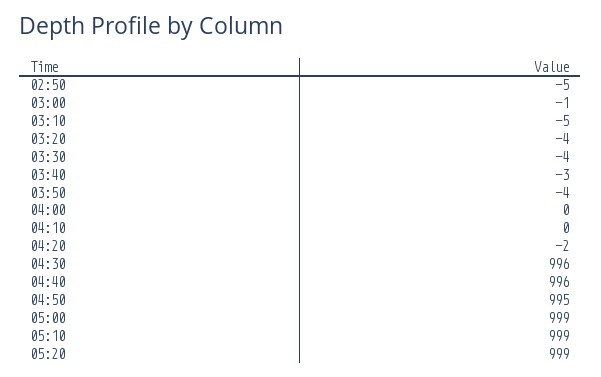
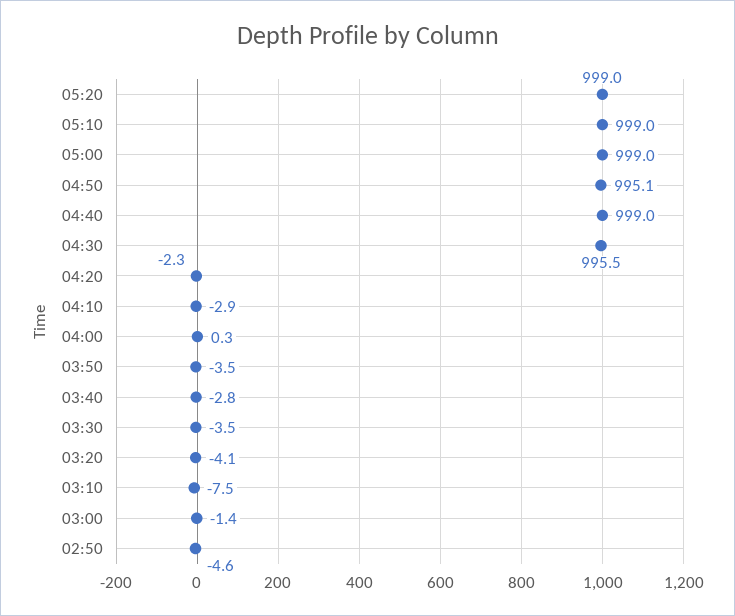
  {
    "02:50": -4.6,
    "03:00": -1.4,
-   "03:10": -5,
+   "03:10": -7.5,
    "03:20": -4.1,
    "03:30": -3.5,
    "03:40": -2.8,
    "03:50": -3.5,
    "04:00": 0.3,
-   "04:10": 0,
+   "04:10": -2.9,
    "04:20": -2.3,
    "04:30": 995.5,
-   "04:40": 996,
+   "04:40": 999,
    "04:50": 995.1,
    "05:00": 999,
    "05:10": 999,
    "05:20": 999
  }

